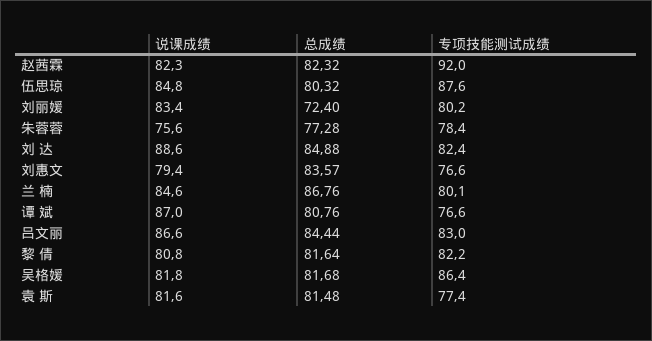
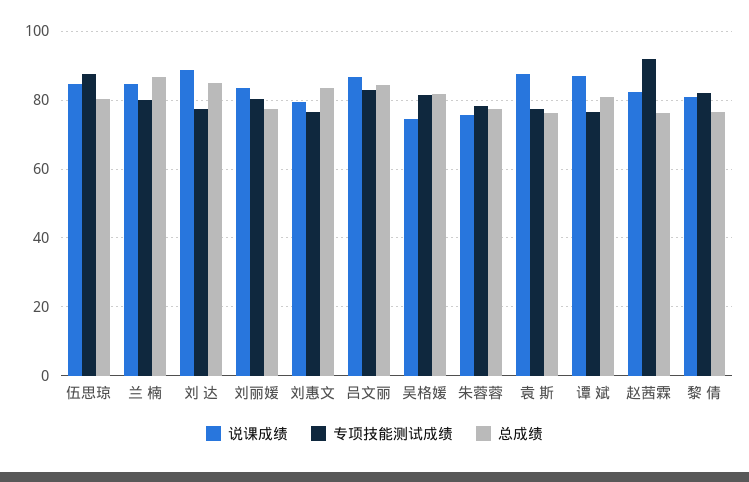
  {
    "说课成绩": {
      "赵茜霖": 82.3,
      "伍思琼": 84.8,
      "刘丽媛": 83.4,
      "朱蓉蓉": 75.6,
      "刘 达": 88.6,
      "刘惠文": 79.4,
      "兰 楠": 84.6,
      "谭 斌": 87,
      "吕文丽": 86.6,
      "黎 倩": 80.8,
-     "吴格媛": 81.8,
+     "吴格媛": 74,
-     "袁 斯": 81.6
+     "袁 斯": 88
    },
    "总成绩": {
-     "赵茜霖": 82.32,
+     "赵茜霖": 76,
      "伍思琼": 80.32,
-     "刘丽媛": 72.4,
+     "刘丽媛": 78,
      "朱蓉蓉": 77.28,
      "刘 达": 84.88,
      "刘惠文": 83.57,
      "兰 楠": 86.76,
      "谭 斌": 80.76,
      "吕文丽": 84.44,
-     "黎 倩": 81.64,
+     "黎 倩": 76,
      "吴格媛": 81.68,
-     "袁 斯": 81.48
+     "袁 斯": 76
    },
    "专项技能测试成绩": {
      "赵茜霖": 92,
      "伍思琼": 87.6,
      "刘丽媛": 80.2,
      "朱蓉蓉": 78.4,
-     "刘 达": 82.4,
+     "刘 达": 78,
      "刘惠文": 76.6,
      "兰 楠": 80.1,
      "谭 斌": 76.6,
      "吕文丽": 83,
      "黎 倩": 82.2,
-     "吴格媛": 86.4,
+     "吴格媛": 82,
      "袁 斯": 77.4
    }
  }

